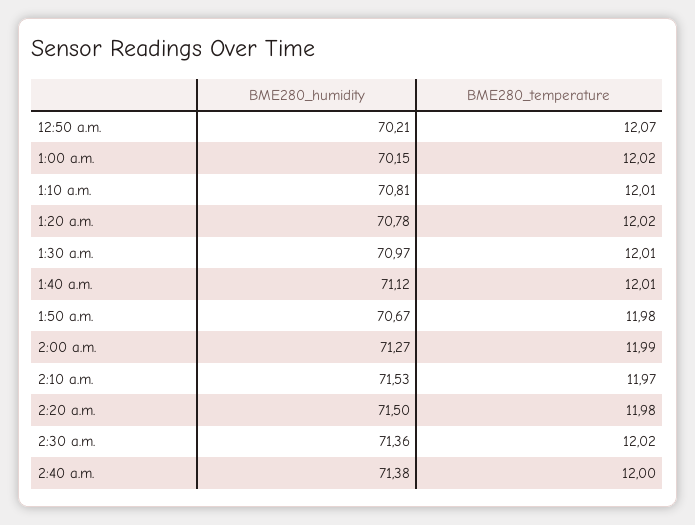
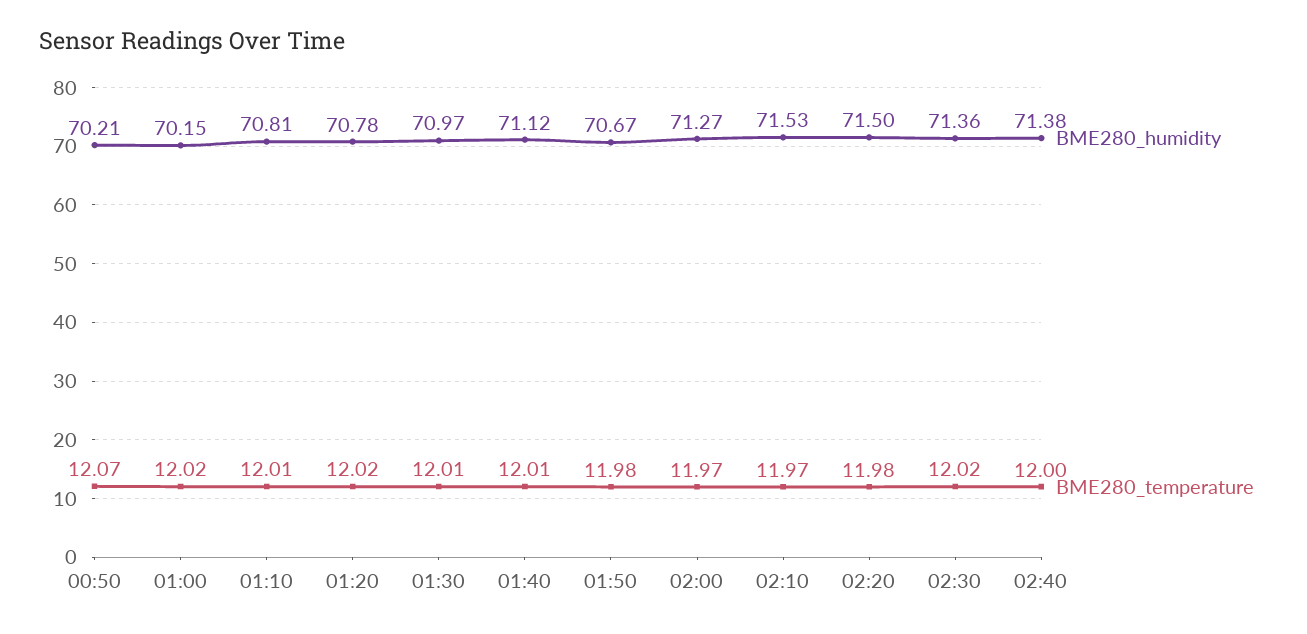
  {
    "BME280_humidity": {
      "12:50 a.m.": 70.21,
      "1:00 a.m.": 70.15,
      "1:10 a.m.": 70.81,
      "1:20 a.m.": 70.78,
      "1:30 a.m.": 70.97,
      "1:40 a.m.": 71.12,
      "1:50 a.m.": 70.67,
      "2:00 a.m.": 71.27,
      "2:10 a.m.": 71.53,
      "2:20 a.m.": 71.5,
      "2:30 a.m.": 71.36,
      "2:40 a.m.": 71.38
    },
    "BME280_temperature": {
      "12:50 a.m.": 12.07,
      "1:00 a.m.": 12.02,
      "1:10 a.m.": 12.01,
      "1:20 a.m.": 12.02,
      "1:30 a.m.": 12.01,
      "1:40 a.m.": 12.01,
      "1:50 a.m.": 11.98,
-     "2:00 a.m.": 11.99,
+     "2:00 a.m.": 11.97,
      "2:10 a.m.": 11.97,
      "2:20 a.m.": 11.98,
      "2:30 a.m.": 12.02,
      "2:40 a.m.": 12
    }
  }

